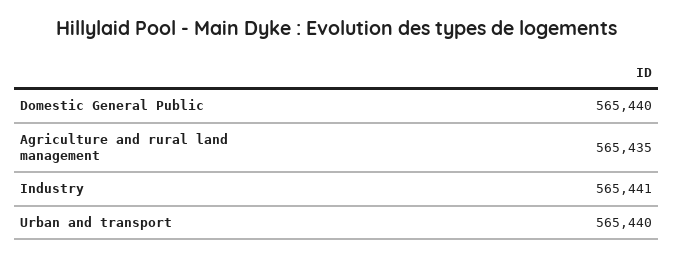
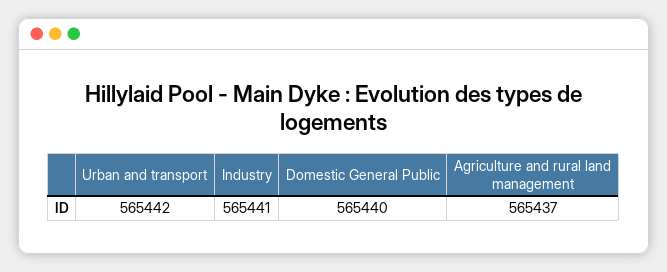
  {
    "Domestic General Public": 565440,
-   "Agriculture and rural land management": 565435,
+   "Agriculture and rural land management": 565437,
    "Industry": 565441,
-   "Urban and transport": 565440
+   "Urban and transport": 565442
  }

